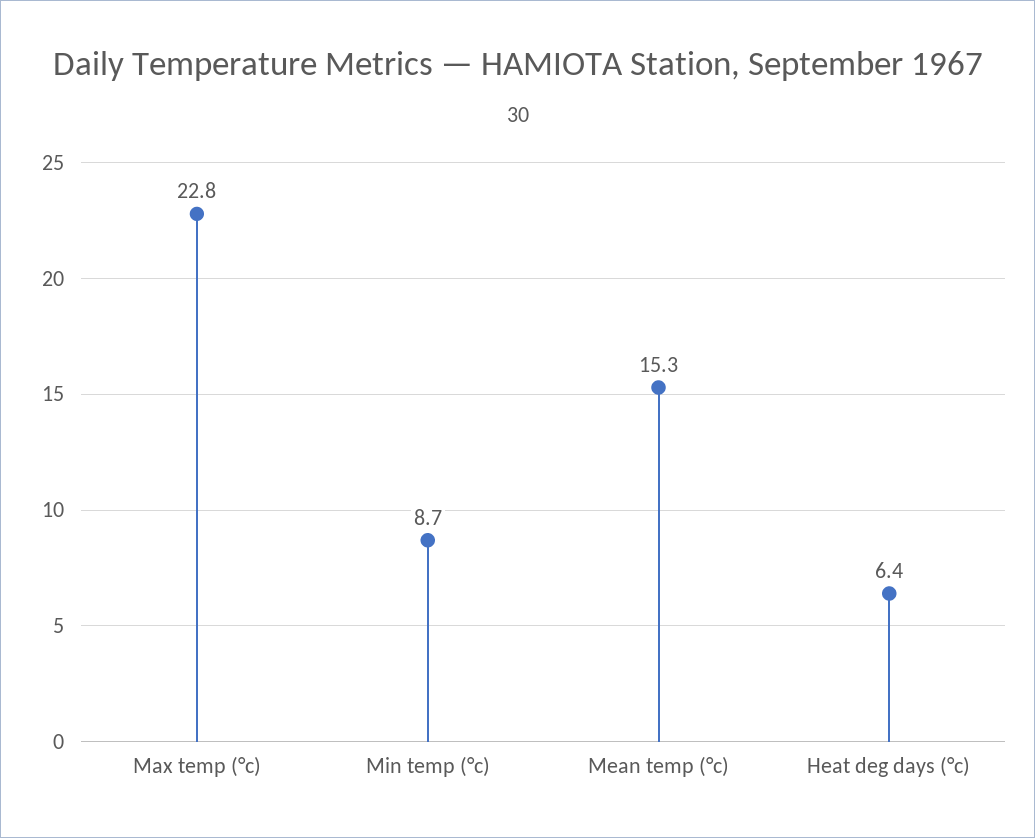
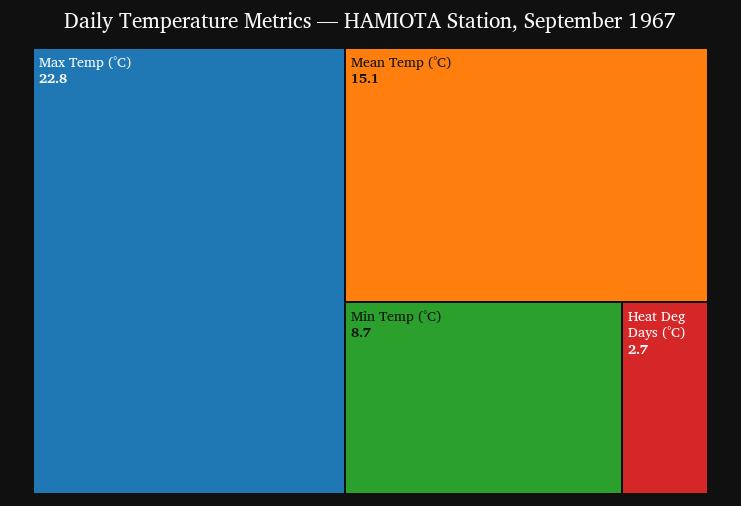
  {
    "Max temp (°c)": 22.8,
    "Min temp (°c)": 8.7,
-   "Mean temp (°c)": 15.3,
+   "Mean temp (°c)": 15.1,
-   "Heat deg days (°c)": 6.4
+   "Heat deg days (°c)": 2.7
  }

